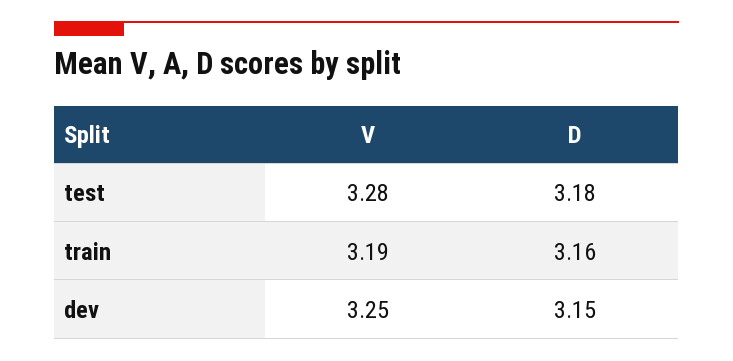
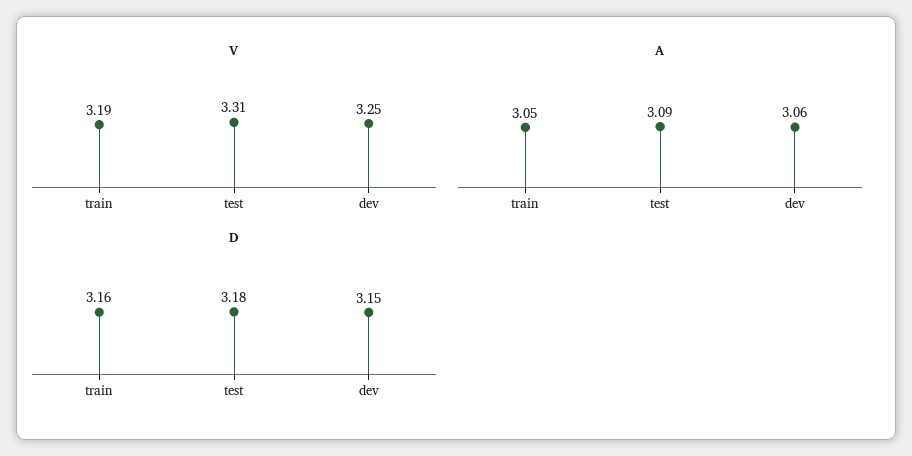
  {
    "V": {
-     "test": 3.28,
+     "test": 3.31,
      "train": 3.19,
      "dev": 3.25
    },
    "D": {
      "test": 3.18,
      "train": 3.16,
      "dev": 3.15
-   }
+   },
+   "A": {
+     "train": 3.05,
+     "test": 3.09,
+     "dev": 3.06
+   }
  }

